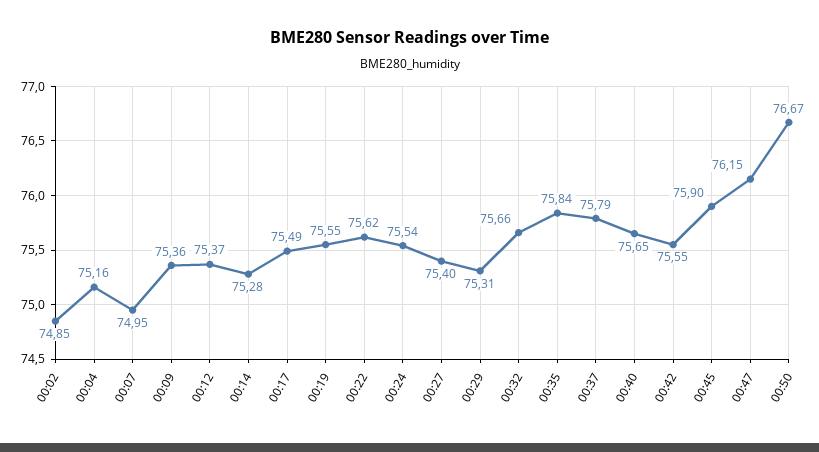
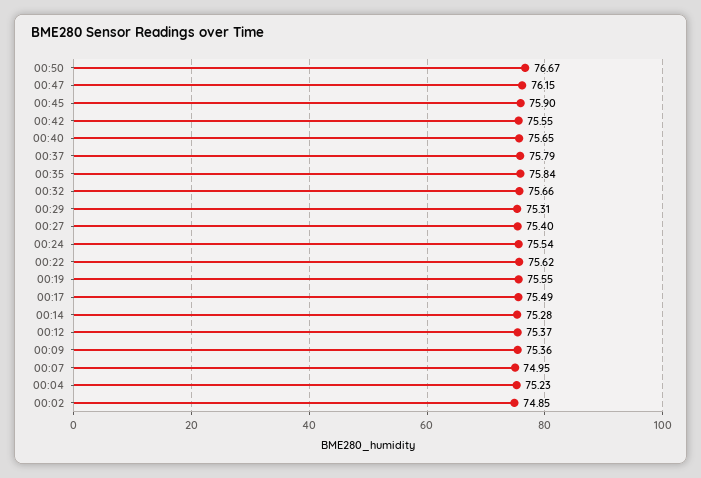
  {
    "00:02": 74.85,
-   "00:04": 75.16,
+   "00:04": 75.23,
    "00:07": 74.95,
    "00:09": 75.36,
    "00:12": 75.37,
    "00:14": 75.28,
    "00:17": 75.49,
    "00:19": 75.55,
    "00:22": 75.62,
    "00:24": 75.54,
    "00:27": 75.4,
    "00:29": 75.31,
    "00:32": 75.66,
    "00:35": 75.84,
    "00:37": 75.79,
    "00:40": 75.65,
    "00:42": 75.55,
    "00:45": 75.9,
    "00:47": 76.15,
    "00:50": 76.67
  }

